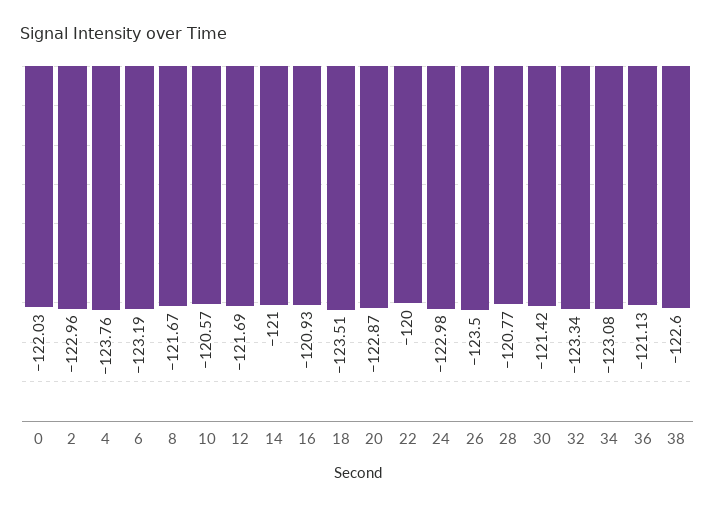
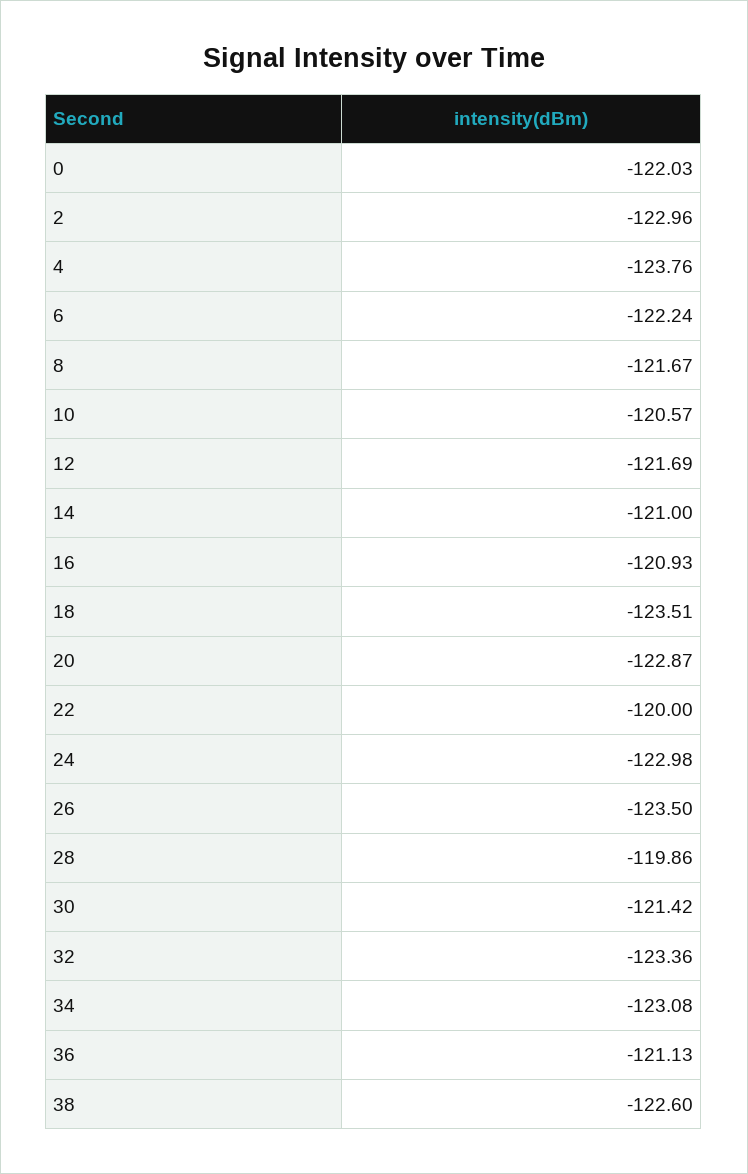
  {
    "0": -122.03,
    "2": -122.96,
    "4": -123.76,
-   "6": -123.19,
+   "6": -122.24,
    "8": -121.67,
    "10": -120.57,
    "12": -121.69,
    "14": -121,
    "16": -120.93,
    "18": -123.51,
    "20": -122.87,
    "22": -120,
    "24": -122.98,
    "26": -123.5,
-   "28": -120.77,
+   "28": -119.86,
    "30": -121.42,
-   "32": -123.34,
+   "32": -123.36,
    "34": -123.08,
    "36": -121.13,
    "38": -122.6
  }

